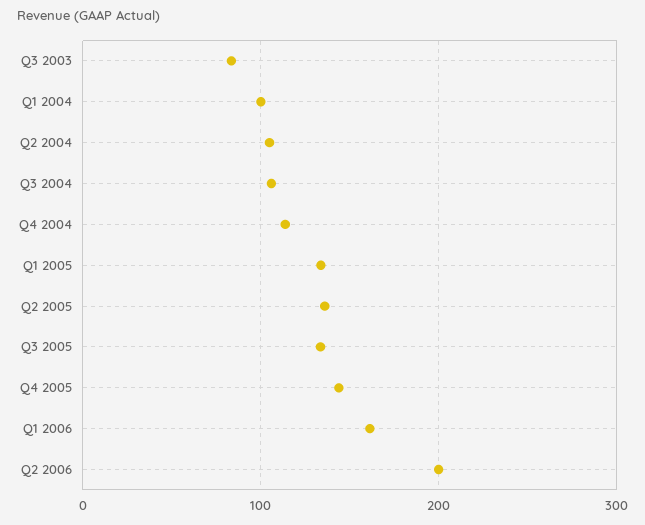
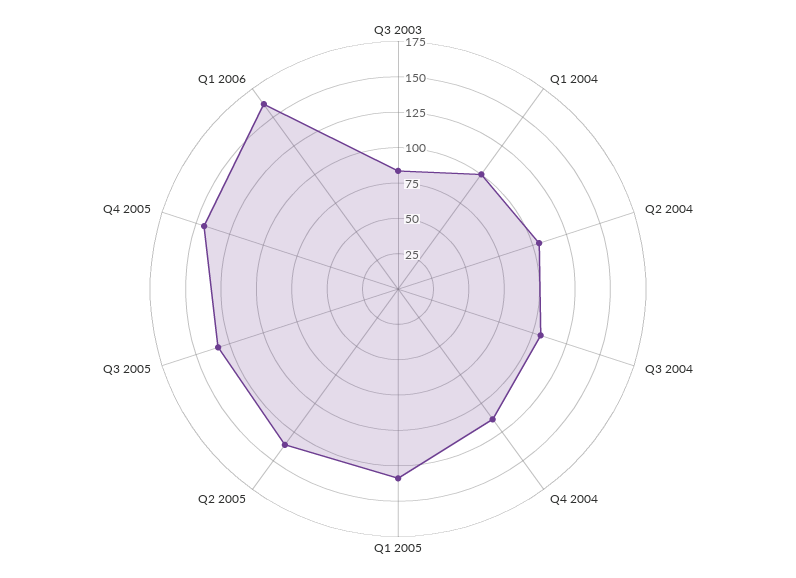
  {
    "Q3 2003": 80,
    "Q1 2004": 100,
    "Q2 2004": 100,
    "Q3 2004": 110,
    "Q4 2004": 110,
    "Q1 2005": 130,
    "Q2 2005": 140,
    "Q3 2005": 130,
    "Q4 2005": 140,
-   "Q1 2006": 160,
+   "Q1 2006": 160
-   "Q2 2006": 200
  }

